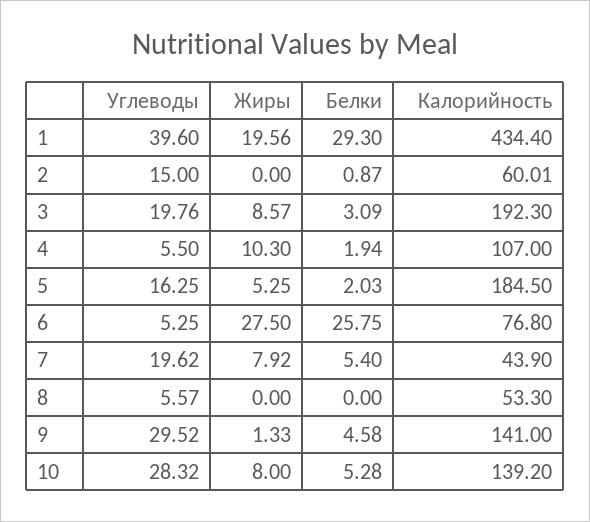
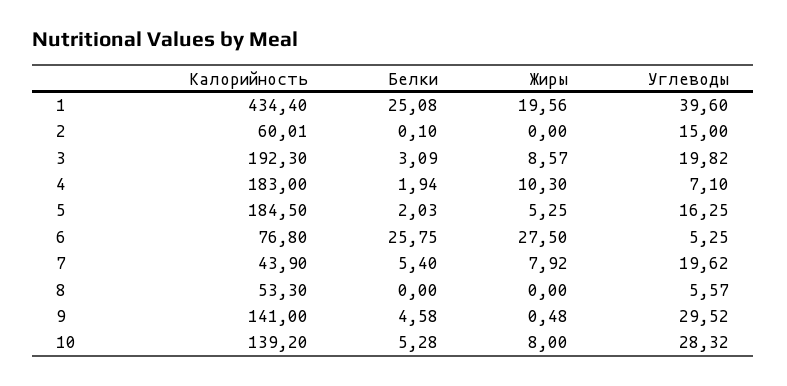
  {
    "Углеводы": {
      "1": 39.6,
      "2": 15,
-     "3": 19.76,
+     "3": 19.82,
-     "4": 5.5,
+     "4": 7.1,
      "5": 16.25,
      "6": 5.25,
      "7": 19.62,
      "8": 5.57,
      "9": 29.52,
      "10": 28.32
    },
    "Жиры": {
      "1": 19.56,
      "2": 0,
      "3": 8.57,
      "4": 10.3,
      "5": 5.25,
      "6": 27.5,
      "7": 7.92,
      "8": 0,
-     "9": 1.33,
+     "9": 0.48,
      "10": 8
    },
    "Белки": {
-     "1": 29.3,
+     "1": 25.08,
-     "2": 0.87,
+     "2": 0.1,
      "3": 3.09,
      "4": 1.94,
      "5": 2.03,
      "6": 25.75,
      "7": 5.4,
      "8": 0,
      "9": 4.58,
      "10": 5.28
    },
    "Калорийность": {
      "1": 434.4,
      "2": 60.01,
      "3": 192.3,
-     "4": 107,
+     "4": 183,
      "5": 184.5,
      "6": 76.8,
      "7": 43.9,
      "8": 53.3,
      "9": 141,
      "10": 139.2
    }
  }

